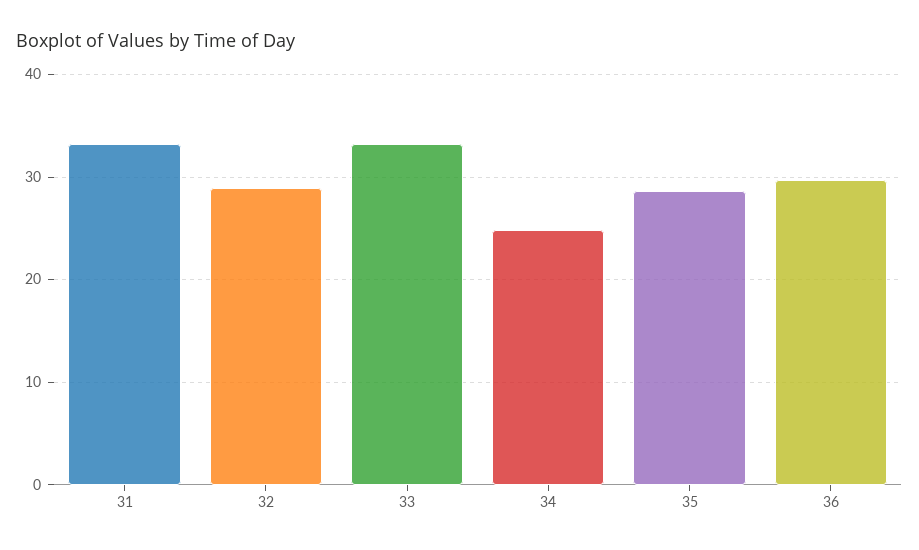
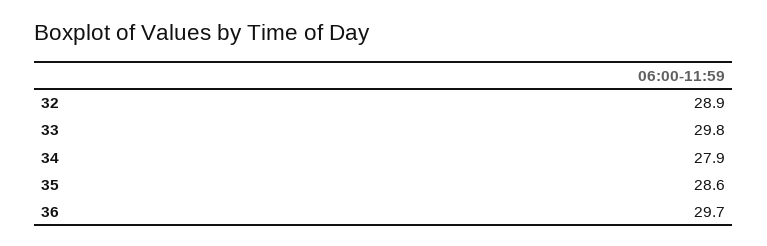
  {
-   "31": 33,
    "32": 28.9,
-   "33": 33,
+   "33": 29.8,
-   "34": 25,
+   "34": 27.9,
    "35": 28.6,
    "36": 29.7
  }

